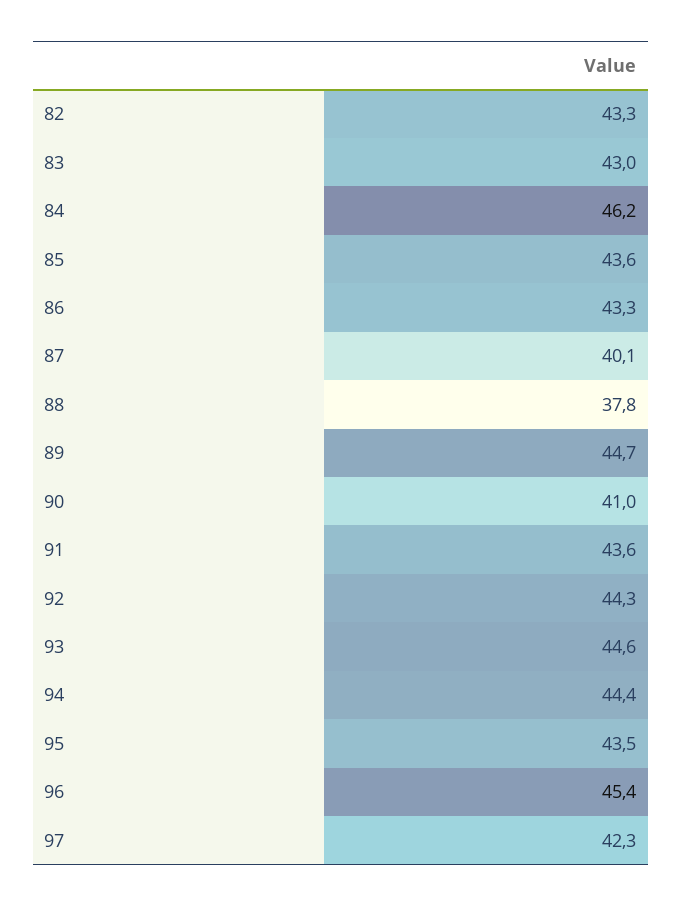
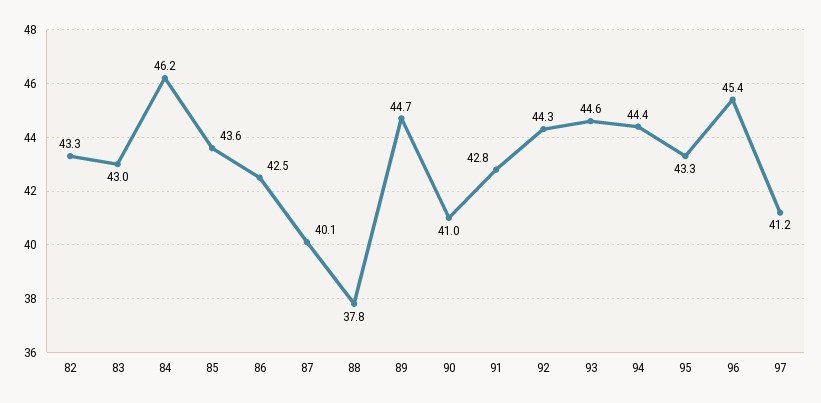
  {
    "82": 43.3,
    "83": 43,
    "84": 46.2,
    "85": 43.6,
-   "86": 43.3,
+   "86": 42.5,
    "87": 40.1,
    "88": 37.8,
    "89": 44.7,
    "90": 41,
-   "91": 43.6,
+   "91": 42.8,
    "92": 44.3,
    "93": 44.6,
    "94": 44.4,
-   "95": 43.5,
+   "95": 43.3,
    "96": 45.4,
-   "97": 42.3
+   "97": 41.2
  }

